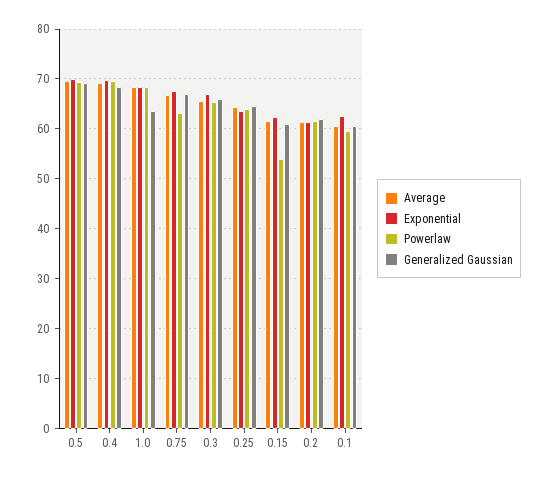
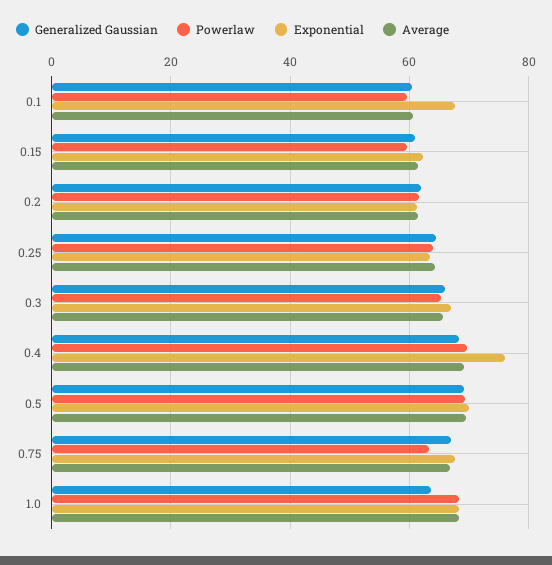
  {
    "Average": {
      "0.5": 70,
      "0.4": 70,
      "1.0": 68,
      "0.75": 66,
      "0.3": 66,
      "0.25": 64,
      "0.15": 62,
      "0.2": 62,
      "0.1": 60
    },
    "Exponential": {
      "0.5": 70,
-     "0.4": 70,
+     "0.4": 76,
      "1.0": 68,
      "0.75": 68,
      "0.3": 68,
      "0.25": 64,
      "0.15": 62,
      "0.2": 62,
-     "0.1": 62
+     "0.1": 68
    },
    "Powerlaw": {
      "0.5": 70,
      "0.4": 70,
      "1.0": 68,
      "0.75": 64,
      "0.3": 66,
      "0.25": 64,
-     "0.15": 54,
+     "0.15": 60,
      "0.2": 62,
      "0.1": 60
    },
    "Generalized Gaussian": {
      "0.5": 70,
      "0.4": 68,
      "1.0": 64,
      "0.75": 66,
      "0.3": 66,
      "0.25": 64,
      "0.15": 62,
      "0.2": 62,
      "0.1": 60
    }
  }

